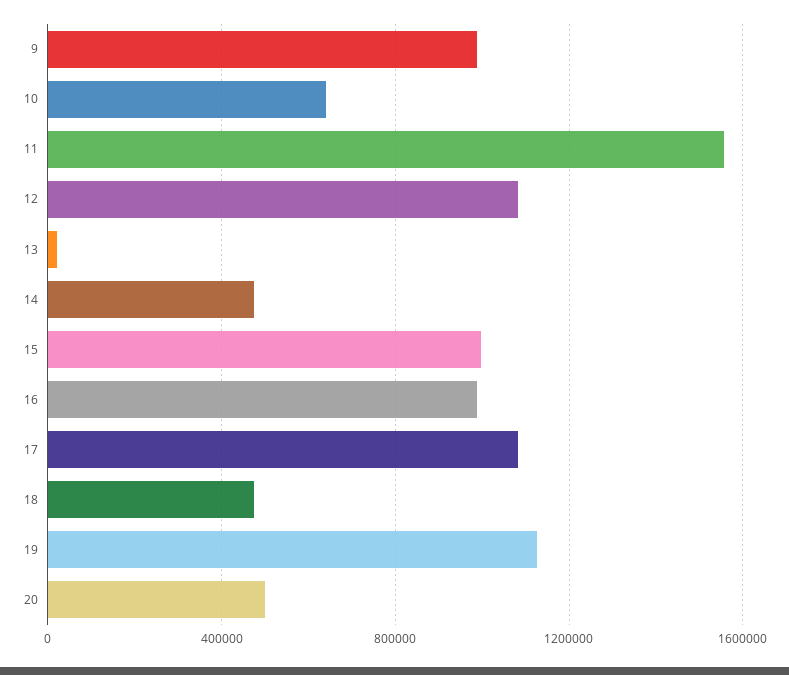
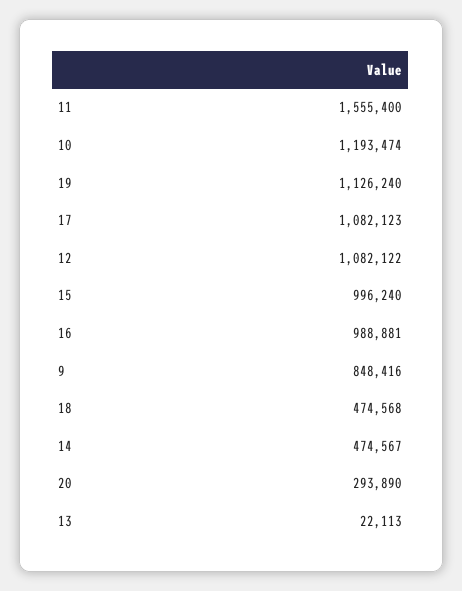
  {
-   "9": 1000000,
+   "9": 848416,
-   "10": 650000,
+   "10": 1193474,
    "11": 1555400,
    "12": 1082122,
    "13": 22113,
    "14": 474567,
    "15": 996240,
    "16": 988881,
    "17": 1082123,
    "18": 474568,
    "19": 1126240,
-   "20": 500000
+   "20": 293890
  }

